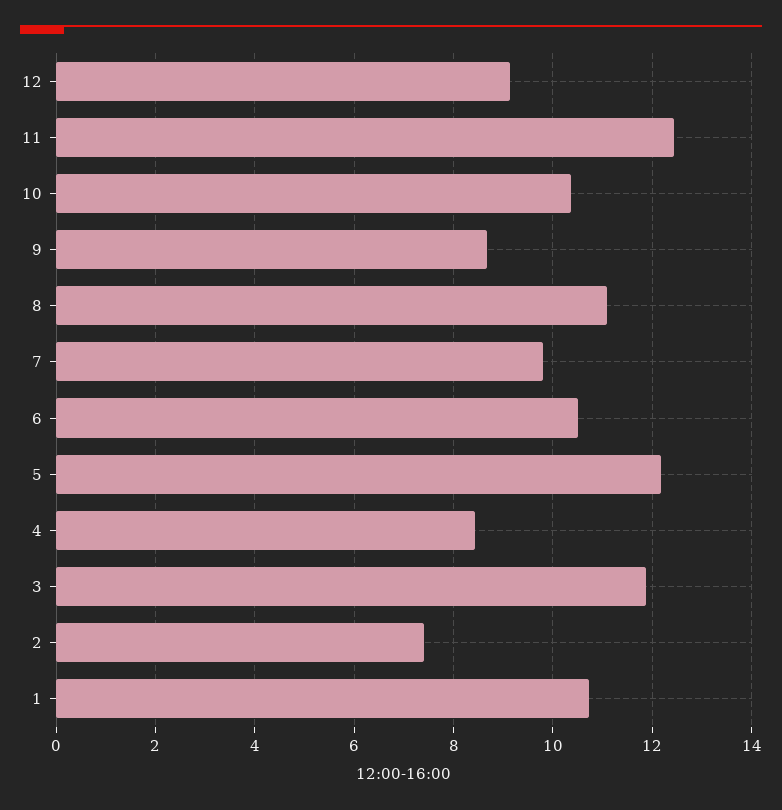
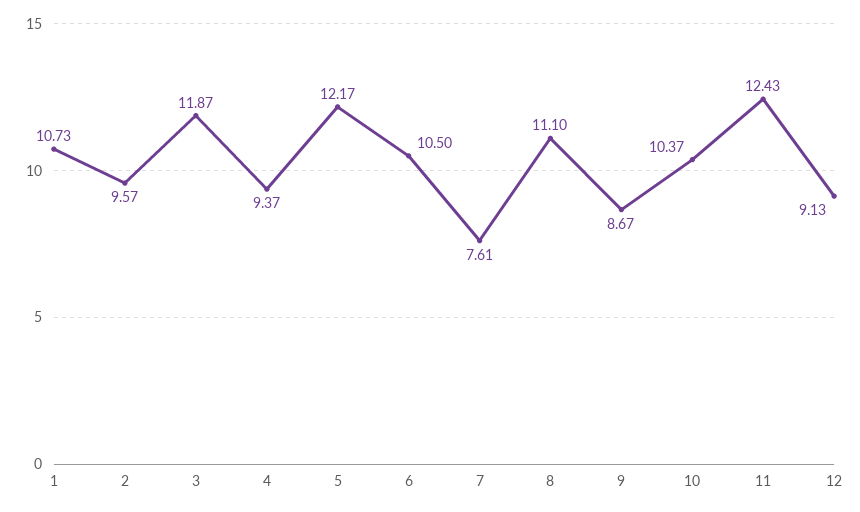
  {
    "12": 9.13,
    "11": 12.43,
    "10": 10.37,
    "9": 8.67,
    "8": 11.1,
-   "7": 9.8,
+   "7": 7.61,
    "6": 10.5,
    "5": 12.17,
-   "4": 8.4,
+   "4": 9.37,
    "3": 11.87,
-   "2": 7.4,
+   "2": 9.57,
    "1": 10.73
  }

